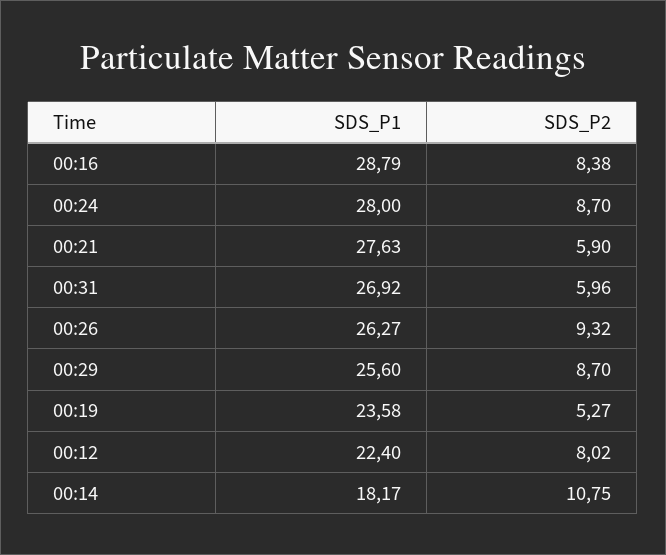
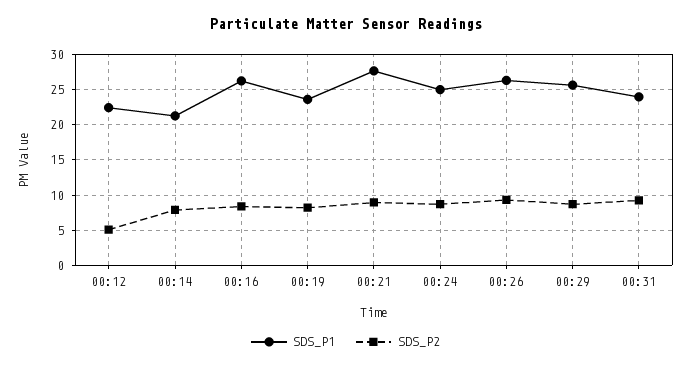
  {
    "SDS_P1": {
-     "00:16": 28.79,
+     "00:16": 26,
-     "00:24": 28,
+     "00:24": 25,
      "00:21": 27.63,
-     "00:31": 26.92,
+     "00:31": 24,
      "00:26": 26.27,
      "00:29": 25.6,
      "00:19": 23.58,
      "00:12": 22.4,
-     "00:14": 18.17
+     "00:14": 21
    },
    "SDS_P2": {
      "00:16": 8.38,
      "00:24": 8.7,
-     "00:21": 5.9,
+     "00:21": 9,
-     "00:31": 5.96,
+     "00:31": 9,
      "00:26": 9.32,
      "00:29": 8.7,
-     "00:19": 5.27,
+     "00:19": 8,
-     "00:12": 8.02,
+     "00:12": 5,
-     "00:14": 10.75
+     "00:14": 8
    }
  }

